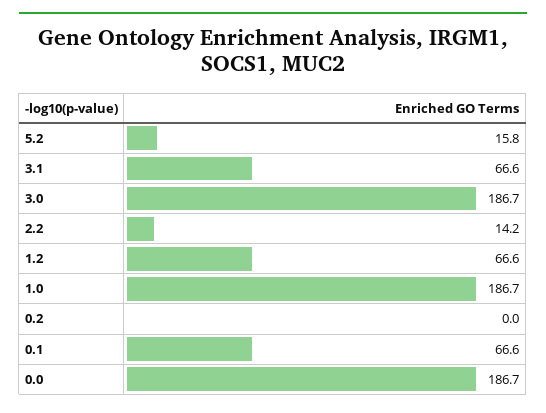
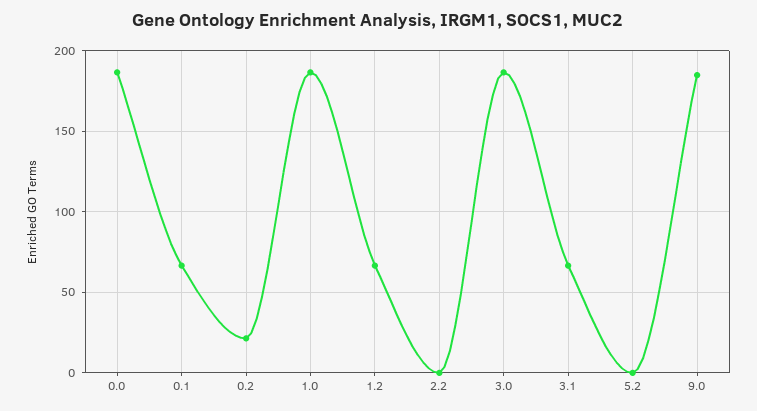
  {
-   "5.2": 15.8,
+   "5.2": 0,
    "3.1": 66.6,
    "3.0": 186.7,
-   "2.2": 14.2,
+   "2.2": 0,
    "1.2": 66.6,
    "1.0": 186.7,
-   "0.2": 0,
+   "0.2": 20,
    "0.1": 66.6,
-   "0.0": 186.7
+   "0.0": 186.7,
+   "9.0": 185
  }

